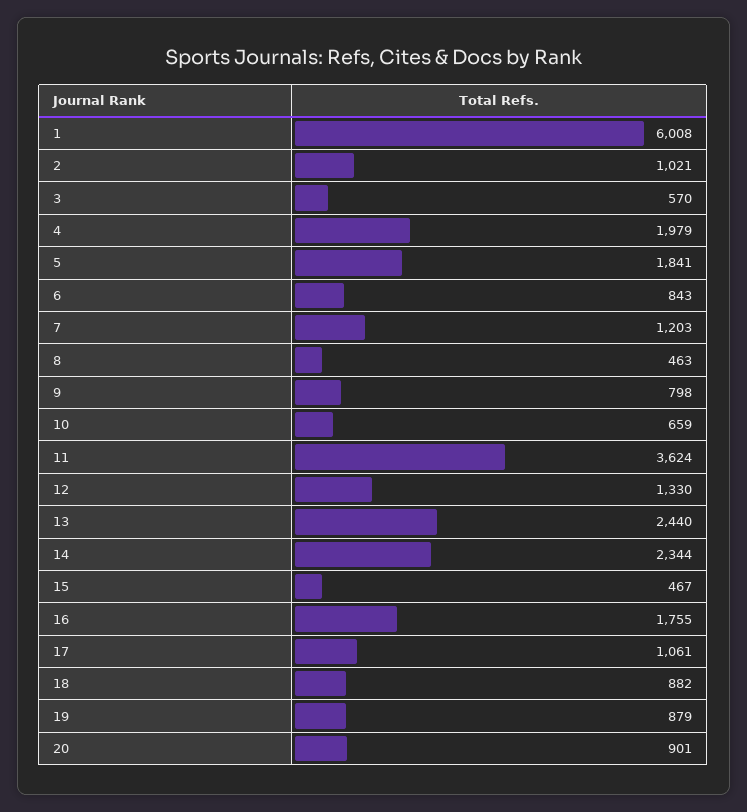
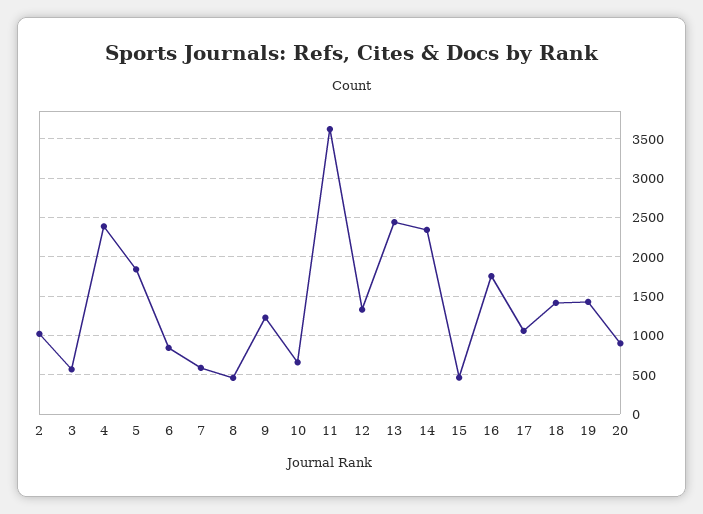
  {
-   "1": 6008,
    "2": 1021,
    "3": 570,
-   "4": 1979,
+   "4": 2400,
    "5": 1841,
    "6": 843,
-   "7": 1203,
+   "7": 600,
    "8": 463,
-   "9": 798,
+   "9": 1200,
    "10": 659,
    "11": 3624,
    "12": 1330,
    "13": 2440,
    "14": 2344,
    "15": 467,
    "16": 1755,
    "17": 1061,
-   "18": 882,
+   "18": 1400,
-   "19": 879,
+   "19": 1400,
    "20": 901
  }

